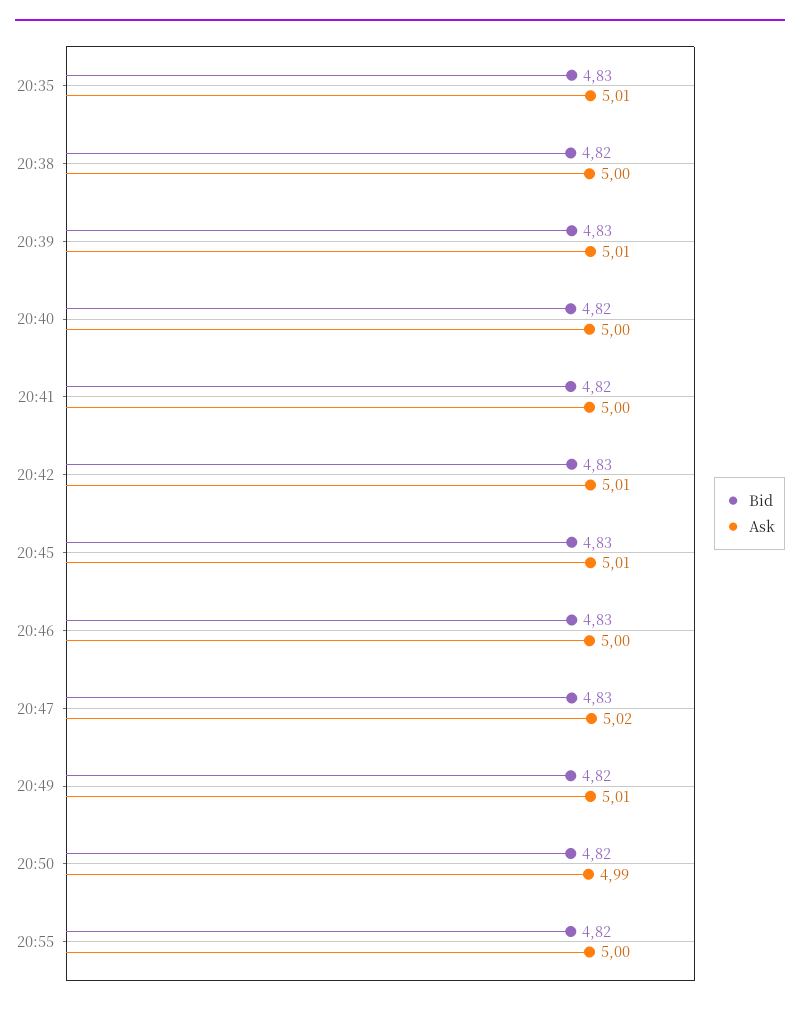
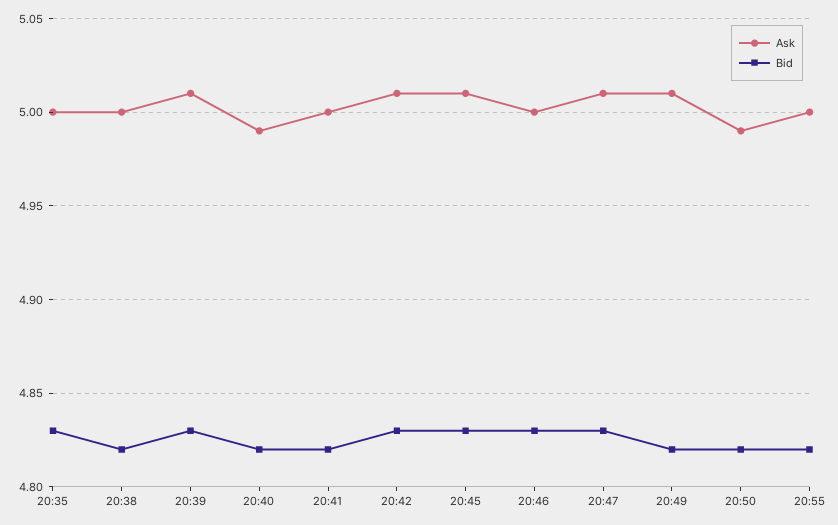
  {
    "Bid": {
      "20:35": 4.83,
      "20:38": 4.82,
      "20:39": 4.83,
      "20:40": 4.82,
      "20:41": 4.82,
      "20:42": 4.83,
      "20:45": 4.83,
      "20:46": 4.83,
      "20:47": 4.83,
      "20:49": 4.82,
      "20:50": 4.82,
      "20:55": 4.82
    },
    "Ask": {
-     "20:35": 5.01,
+     "20:35": 5,
      "20:38": 5,
      "20:39": 5.01,
-     "20:40": 5,
+     "20:40": 4.99,
      "20:41": 5,
      "20:42": 5.01,
      "20:45": 5.01,
      "20:46": 5,
-     "20:47": 5.02,
+     "20:47": 5.01,
      "20:49": 5.01,
      "20:50": 4.99,
      "20:55": 5
    }
  }

